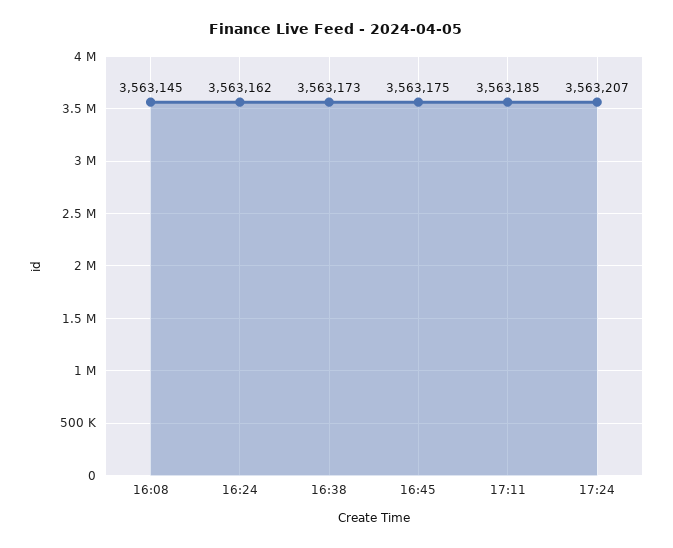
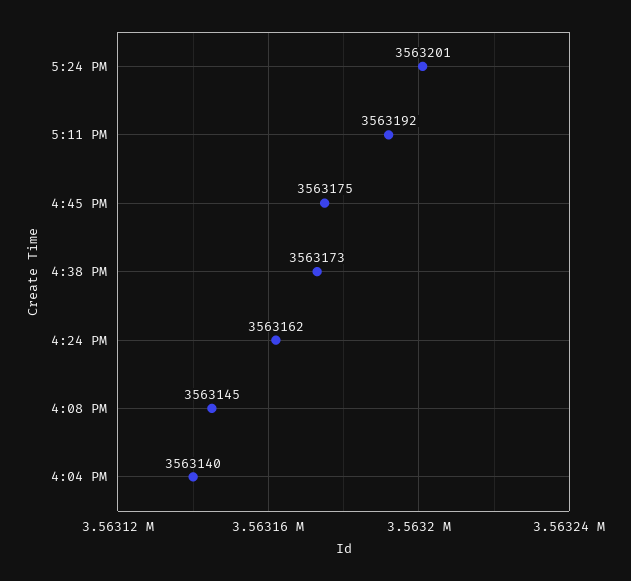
  {
    "16:08": 3563145,
    "16:24": 3563162,
    "16:38": 3563173,
    "16:45": 3563175,
-   "17:11": 3563185,
+   "17:11": 3563192,
-   "17:24": 3563207
+   "17:24": 3563201,
+   "4:04 PM": 3563140
  }

